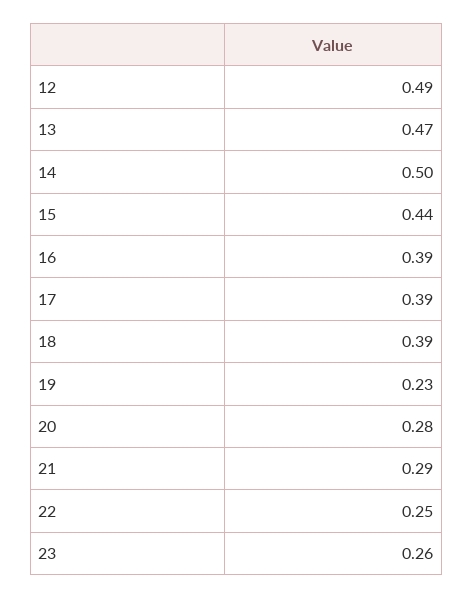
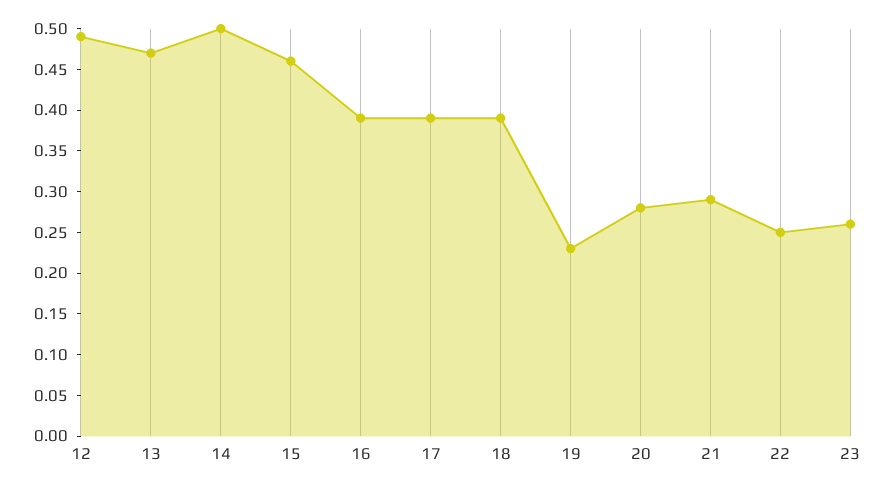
  {
    "12": 0.49,
    "13": 0.47,
    "14": 0.5,
-   "15": 0.44,
+   "15": 0.46,
    "16": 0.39,
    "17": 0.39,
    "18": 0.39,
    "19": 0.23,
    "20": 0.28,
    "21": 0.29,
    "22": 0.25,
    "23": 0.26
  }

